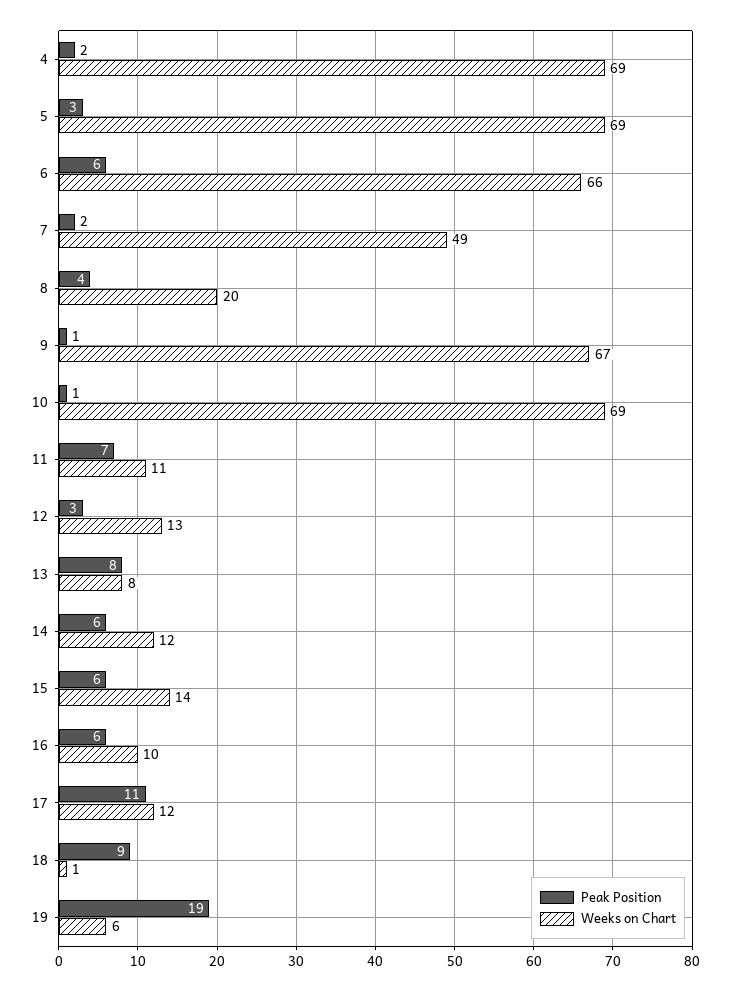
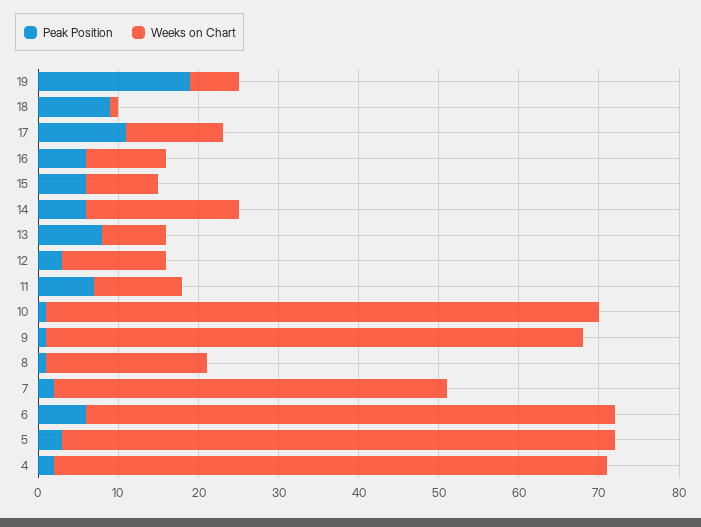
  {
    "Peak Position": {
      "4": 2,
      "5": 3,
      "6": 6,
      "7": 2,
-     "8": 4,
+     "8": 1,
      "9": 1,
      "10": 1,
      "11": 7,
      "12": 3,
      "13": 8,
      "14": 6,
      "15": 6,
      "16": 6,
      "17": 11,
      "18": 9,
      "19": 19
    },
    "Weeks on Chart": {
      "4": 69,
      "5": 69,
      "6": 66,
      "7": 49,
      "8": 20,
      "9": 67,
      "10": 69,
      "11": 11,
      "12": 13,
      "13": 8,
-     "14": 12,
+     "14": 19,
-     "15": 14,
+     "15": 9,
      "16": 10,
      "17": 12,
      "18": 1,
      "19": 6
    }
  }

